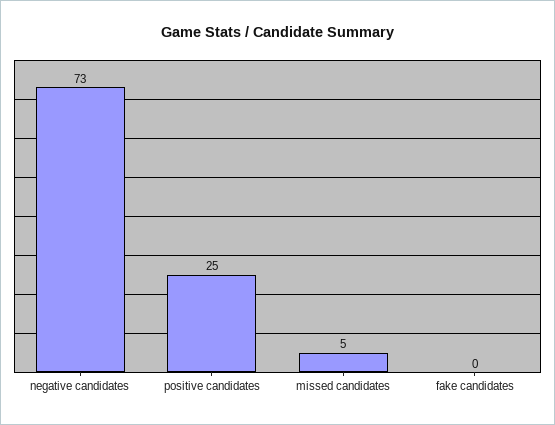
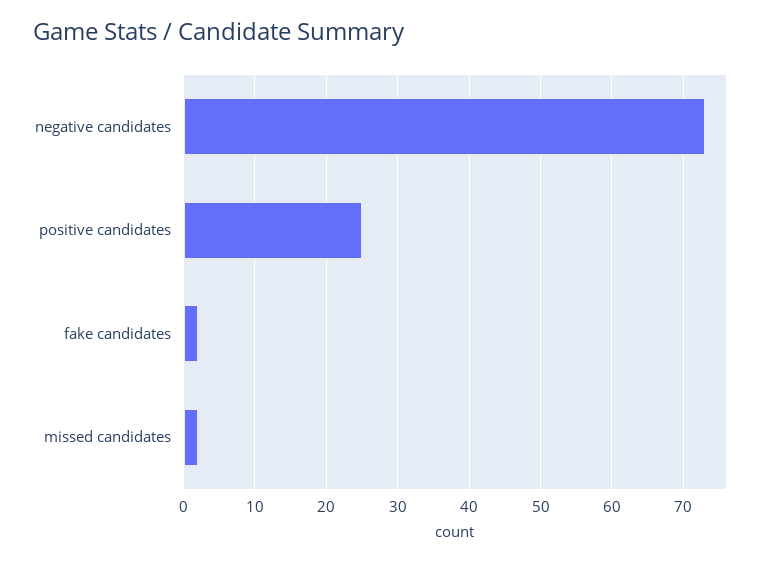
  {
    "negative candidates": 73,
    "positive candidates": 25,
-   "missed candidates": 5,
+   "missed candidates": 2,
-   "fake candidates": 0
+   "fake candidates": 2
  }

